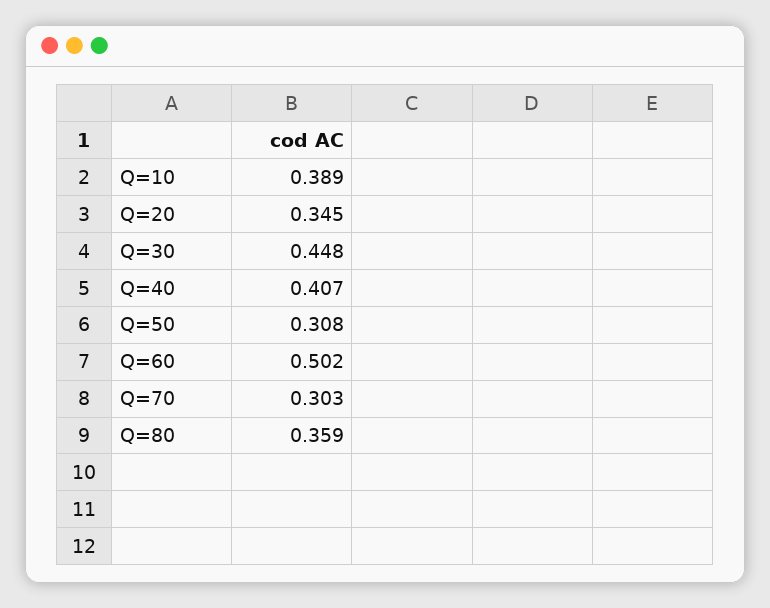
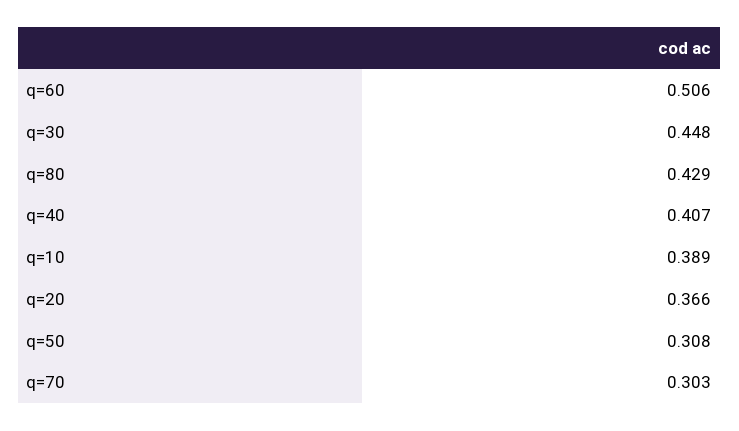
  {
    "Q=10": 0.389,
-   "Q=20": 0.345,
+   "Q=20": 0.366,
    "Q=30": 0.448,
    "Q=40": 0.407,
    "Q=50": 0.308,
-   "Q=60": 0.502,
+   "Q=60": 0.506,
    "Q=70": 0.303,
-   "Q=80": 0.359
+   "Q=80": 0.429
  }

